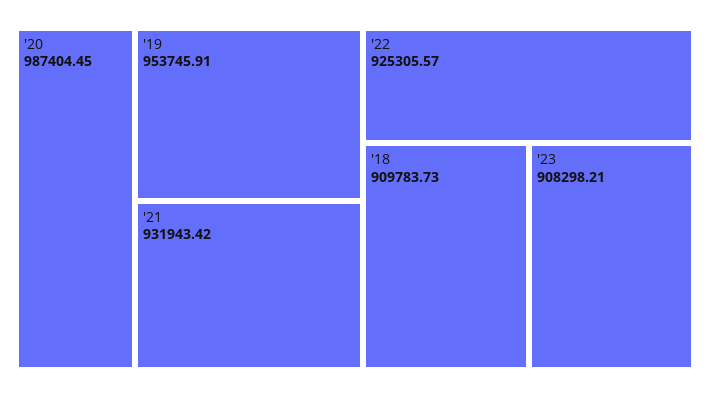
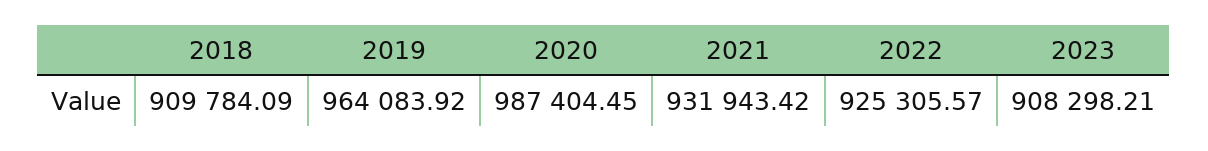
  {
    "'20": 987404.45,
-   "'19": 953745.91,
+   "'19": 964083.92,
    "'21": 931943.42,
    "'22": 925305.57,
-   "'18": 909783.73,
+   "'18": 909784.09,
    "'23": 908298.21
  }

